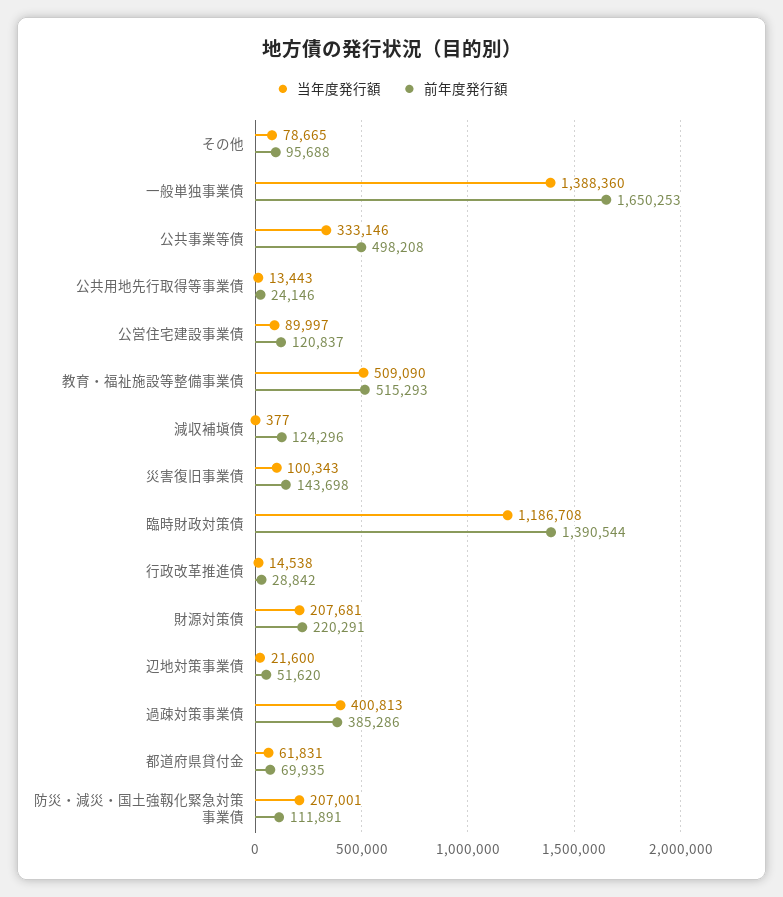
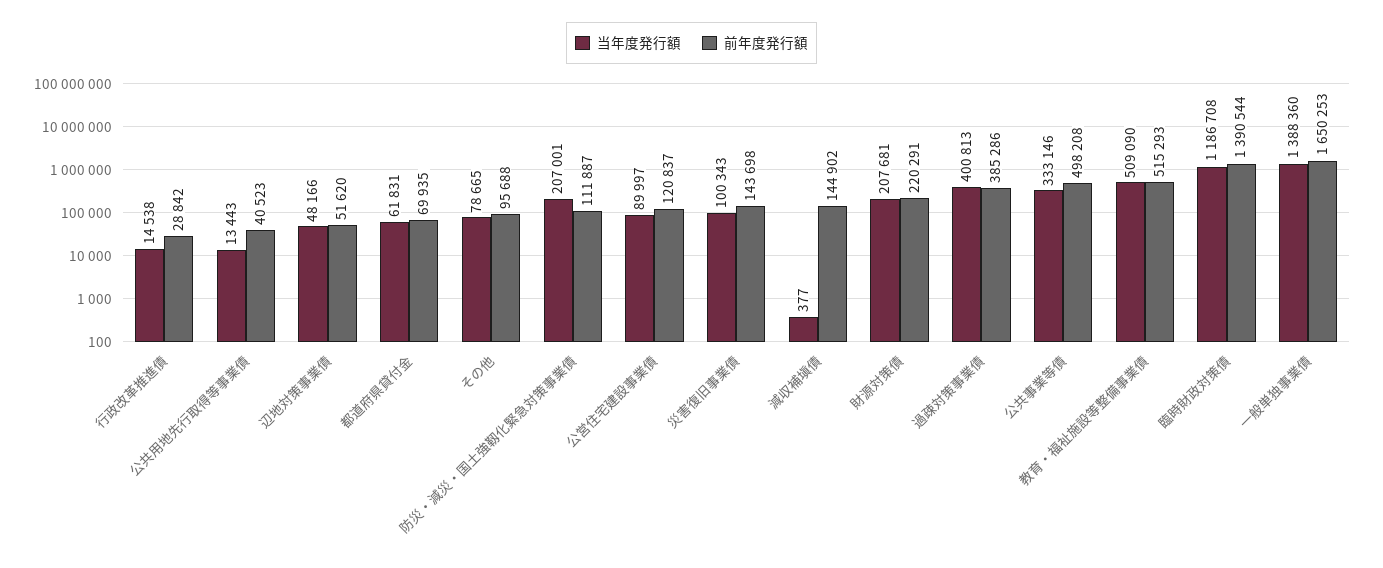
  {
    "当年度発行額": {
      "その他": 78665,
      "一般単独事業債": 1388360,
      "公共事業等債": 333146,
      "公共用地先行取得等事業債": 13443,
      "公営住宅建設事業債": 89997,
      "教育・福祉施設等整備事業債": 509090,
      "減収補塡債": 377,
      "災害復旧事業債": 100343,
      "臨時財政対策債": 1186708,
      "行政改革推進債": 14538,
      "財源対策債": 207681,
-     "辺地対策事業債": 21600,
+     "辺地対策事業債": 48166,
      "過疎対策事業債": 400813,
      "都道府県貸付金": 61831,
      "防災・減災・国土強靱化緊急対策事業債": 207001
    },
    "前年度発行額": {
      "その他": 95688,
      "一般単独事業債": 1650253,
      "公共事業等債": 498208,
-     "公共用地先行取得等事業債": 24146,
+     "公共用地先行取得等事業債": 40523,
      "公営住宅建設事業債": 120837,
      "教育・福祉施設等整備事業債": 515293,
-     "減収補塡債": 124296,
+     "減収補塡債": 144902,
      "災害復旧事業債": 143698,
      "臨時財政対策債": 1390544,
      "行政改革推進債": 28842,
      "財源対策債": 220291,
      "辺地対策事業債": 51620,
      "過疎対策事業債": 385286,
      "都道府県貸付金": 69935,
-     "防災・減災・国土強靱化緊急対策事業債": 111891
+     "防災・減災・国土強靱化緊急対策事業債": 111887
    }
  }

